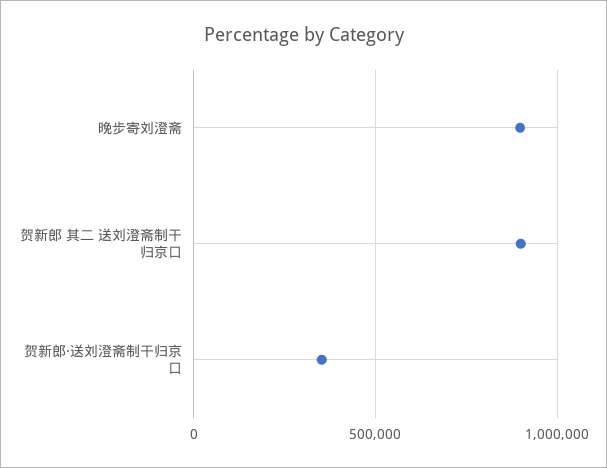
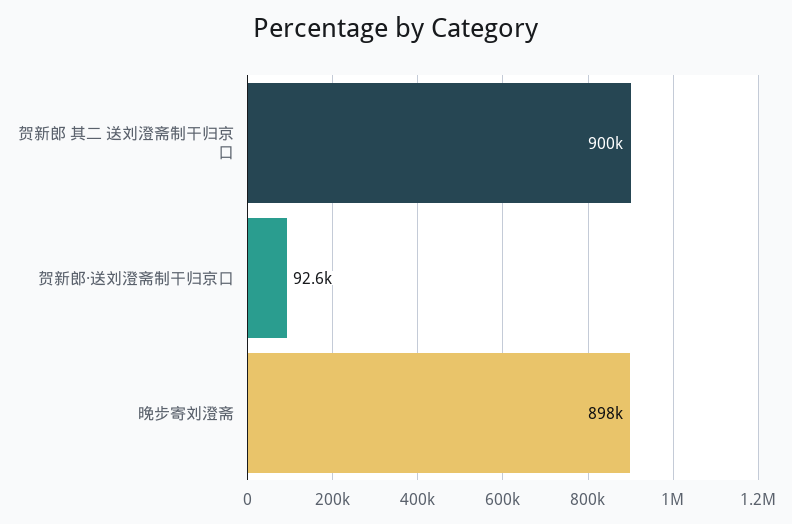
  {
    "晚步寄刘澄斋": 898000,
    "贺新郎 其二 送刘澄斋制干归京口": 900000,
-   "贺新郎·送刘澄斋制干归京口": 350000
+   "贺新郎·送刘澄斋制干归京口": 92600
  }

